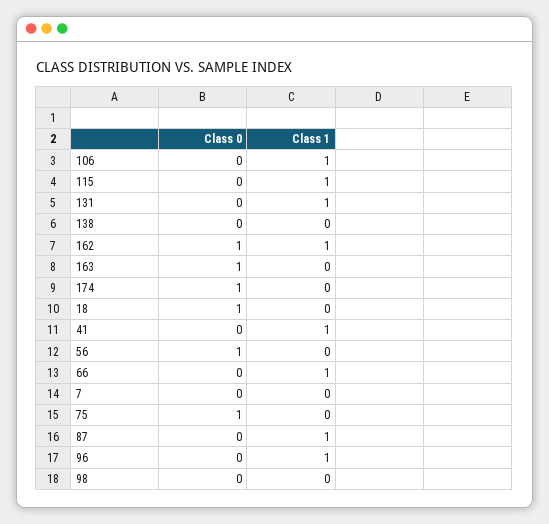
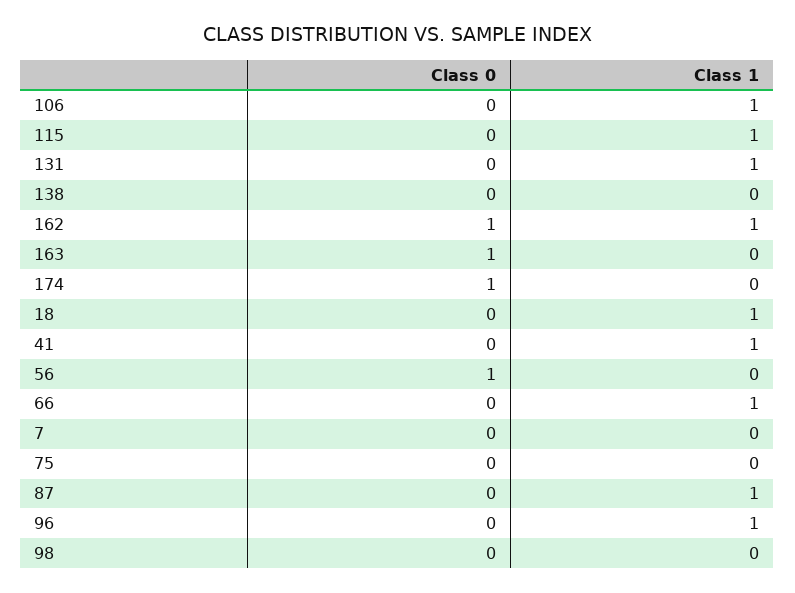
  {
    "Class 0": {
      "106": 0,
      "115": 0,
      "131": 0,
      "138": 0,
      "162": 1,
      "163": 1,
      "174": 1,
-     "18": 1,
+     "18": 0,
      "41": 0,
      "56": 1,
      "66": 0,
      "7": 0,
-     "75": 1,
+     "75": 0,
      "87": 0,
      "96": 0,
      "98": 0
    },
    "Class 1": {
      "106": 1,
      "115": 1,
      "131": 1,
      "138": 0,
      "162": 1,
      "163": 0,
      "174": 0,
-     "18": 0,
+     "18": 1,
      "41": 1,
      "56": 0,
      "66": 1,
      "7": 0,
      "75": 0,
      "87": 1,
      "96": 1,
      "98": 0
    }
  }

